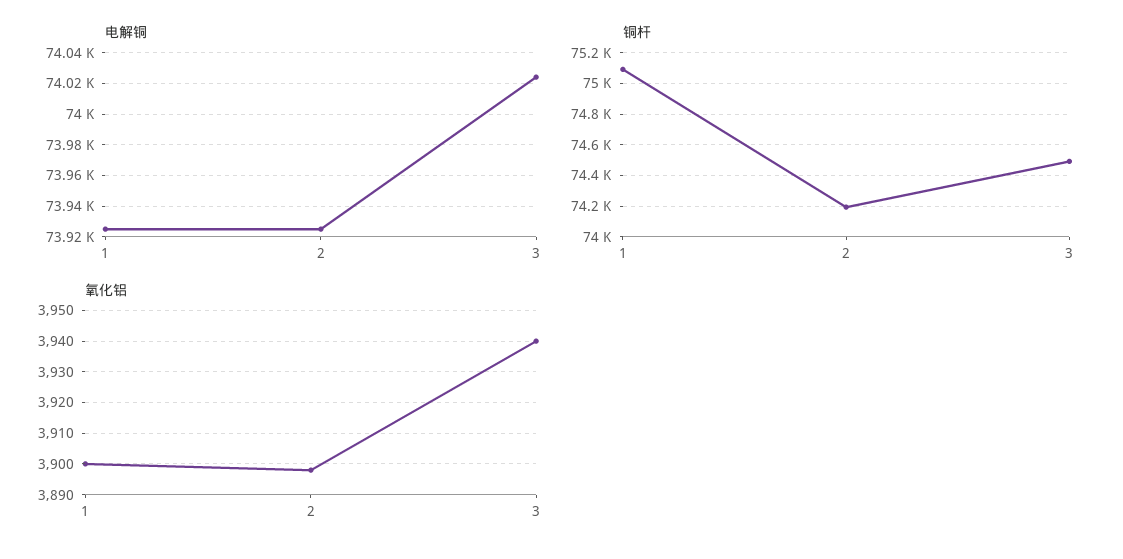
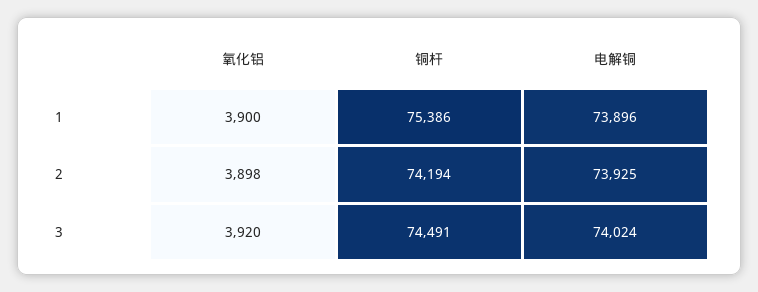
  {
    "电解铜": {
-     "1": 73925,
+     "1": 73896,
      "2": 73925,
      "3": 74024
    },
    "铜杆": {
-     "1": 75100,
+     "1": 75386,
      "2": 74194,
      "3": 74491
    },
    "氧化铝": {
      "1": 3900,
      "2": 3898,
-     "3": 3940
+     "3": 3920
    }
  }

